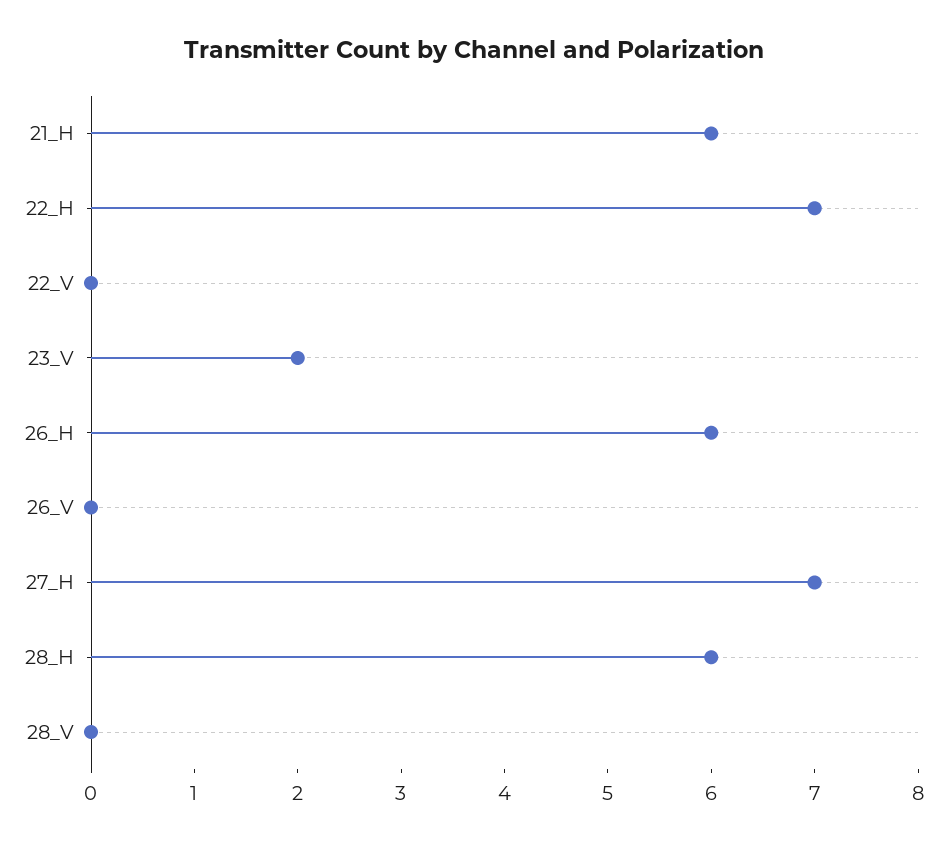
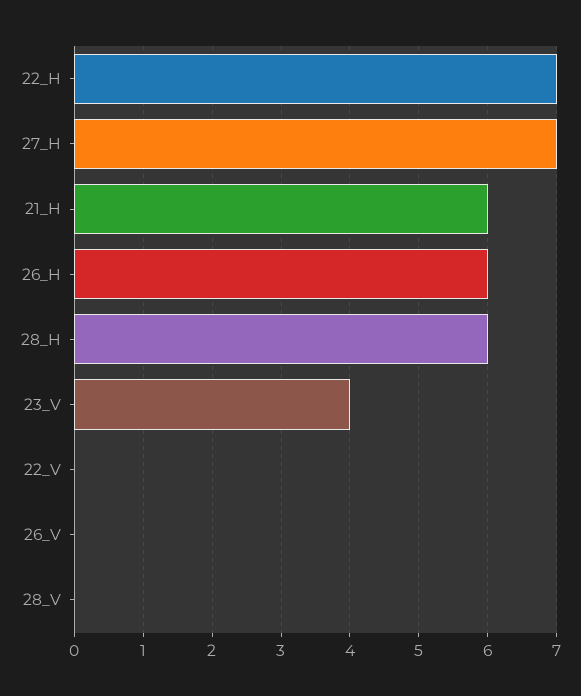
  {
    "21_H": 6,
    "22_H": 7,
    "22_V": 0,
-   "23_V": 2,
+   "23_V": 4,
    "26_H": 6,
    "26_V": 0,
    "27_H": 7,
    "28_H": 6,
    "28_V": 0
  }

